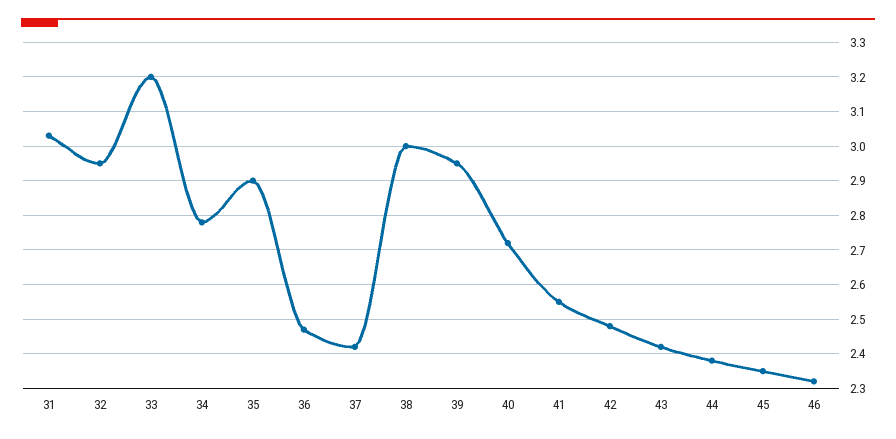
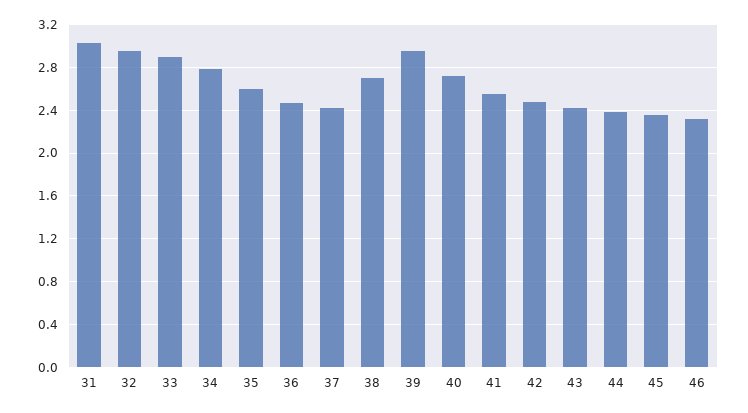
  {
    "31": 3.05,
    "32": 2.95,
-   "33": 3.2,
+   "33": 2.9,
    "34": 2.8,
-   "35": 2.9,
+   "35": 2.6,
    "36": 2.45,
    "37": 2.4,
-   "38": 3,
+   "38": 2.7,
    "39": 2.95,
    "40": 2.7,
    "41": 2.55,
    "42": 2.5,
    "43": 2.4,
    "44": 2.4,
    "45": 2.35,
    "46": 2.3
  }

